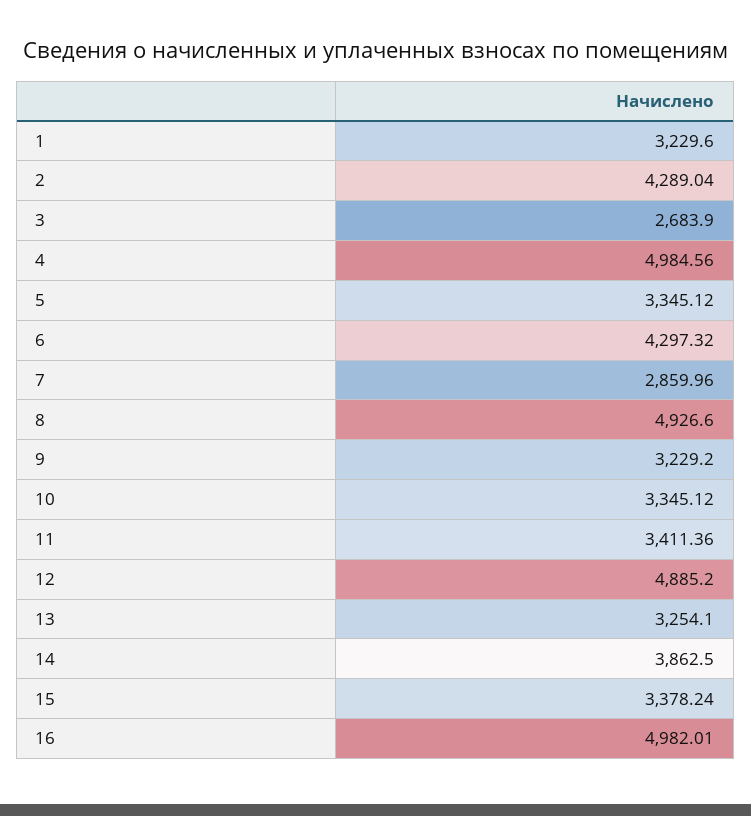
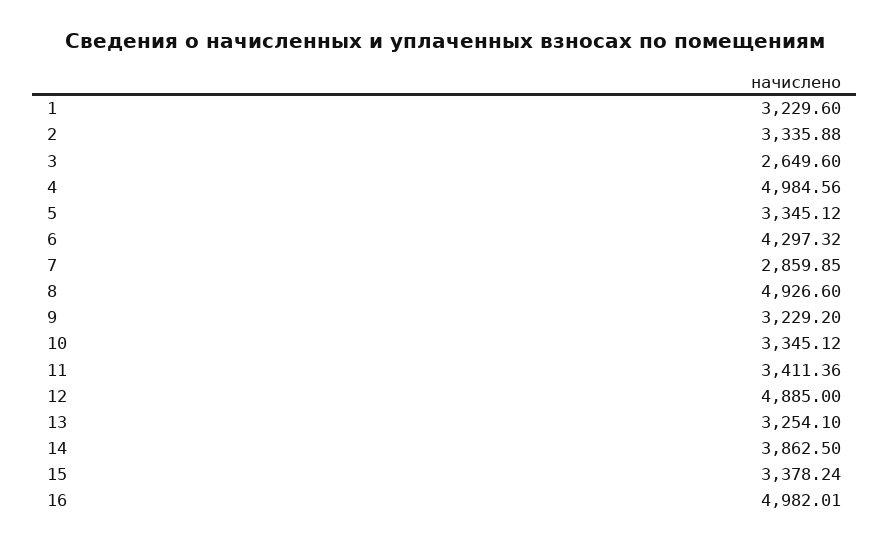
  {
    "1": 3229.6,
-   "2": 4289.04,
+   "2": 3335.88,
-   "3": 2683.9,
+   "3": 2649.6,
    "4": 4984.56,
    "5": 3345.12,
    "6": 4297.32,
-   "7": 2859.96,
+   "7": 2859.85,
    "8": 4926.6,
    "9": 3229.2,
    "10": 3345.12,
    "11": 3411.36,
-   "12": 4885.2,
+   "12": 4885,
    "13": 3254.1,
    "14": 3862.5,
    "15": 3378.24,
    "16": 4982.01
  }

